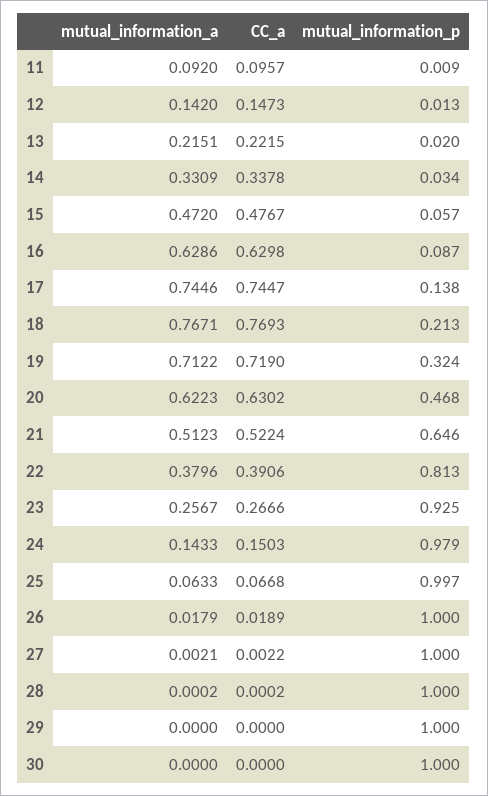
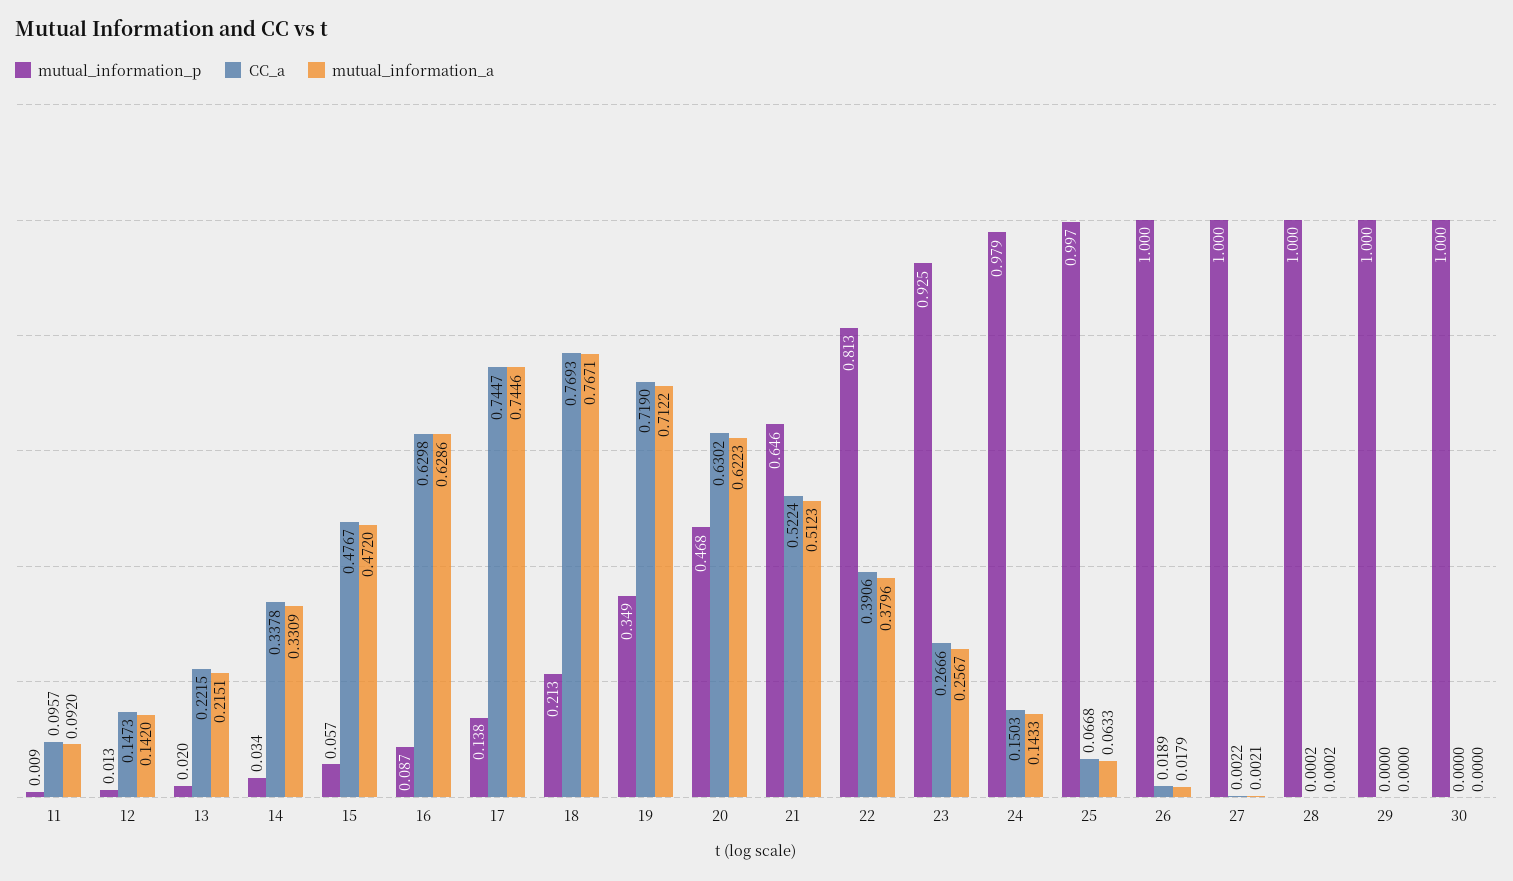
  {
    "mutual_information_a": {
      "11": 0.092,
      "12": 0.142,
      "13": 0.2151,
      "14": 0.3309,
      "15": 0.472,
      "16": 0.6286,
      "17": 0.7446,
      "18": 0.7671,
      "19": 0.7122,
      "20": 0.6223,
      "21": 0.5123,
      "22": 0.3796,
      "23": 0.2567,
      "24": 0.1433,
      "25": 0.0633,
      "26": 0.0179,
      "27": 0.0021,
      "28": 0.0002,
      "29": 0,
      "30": 0
    },
    "CC_a": {
      "11": 0.0957,
      "12": 0.1473,
      "13": 0.2215,
      "14": 0.3378,
      "15": 0.4767,
      "16": 0.6298,
      "17": 0.7447,
      "18": 0.7693,
      "19": 0.719,
      "20": 0.6302,
      "21": 0.5224,
      "22": 0.3906,
      "23": 0.2666,
      "24": 0.1503,
      "25": 0.0668,
      "26": 0.0189,
      "27": 0.0022,
      "28": 0.0002,
      "29": 0,
      "30": 0
    },
    "mutual_information_p": {
      "11": 0.009,
      "12": 0.013,
      "13": 0.02,
      "14": 0.034,
      "15": 0.057,
      "16": 0.087,
      "17": 0.138,
      "18": 0.213,
-     "19": 0.324,
+     "19": 0.349,
      "20": 0.468,
      "21": 0.646,
      "22": 0.813,
      "23": 0.925,
      "24": 0.979,
      "25": 0.997,
      "26": 1,
      "27": 1,
      "28": 1,
      "29": 1,
      "30": 1
    }
  }

